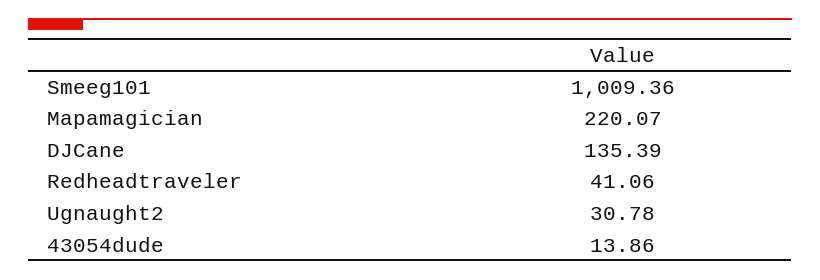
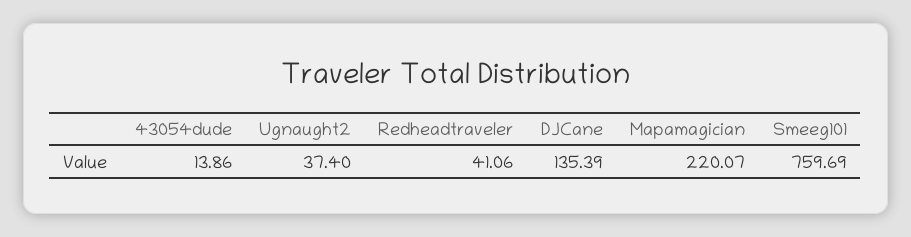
  {
-   "Smeeg101": 1009.36,
+   "Smeeg101": 759.69,
    "Mapamagician": 220.07,
    "DJCane": 135.39,
    "Redheadtraveler": 41.06,
-   "Ugnaught2": 30.78,
+   "Ugnaught2": 37.4,
    "43054dude": 13.86
  }

